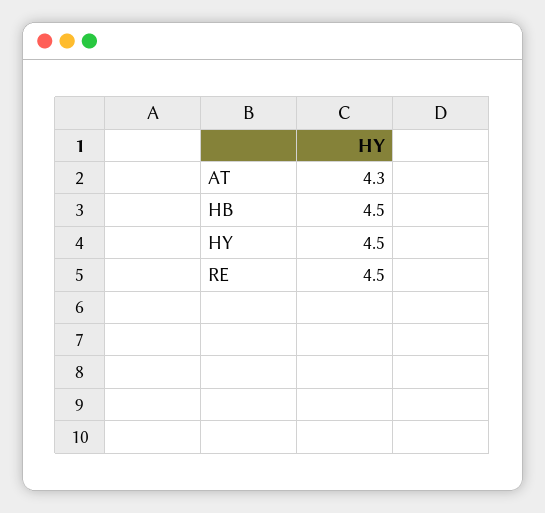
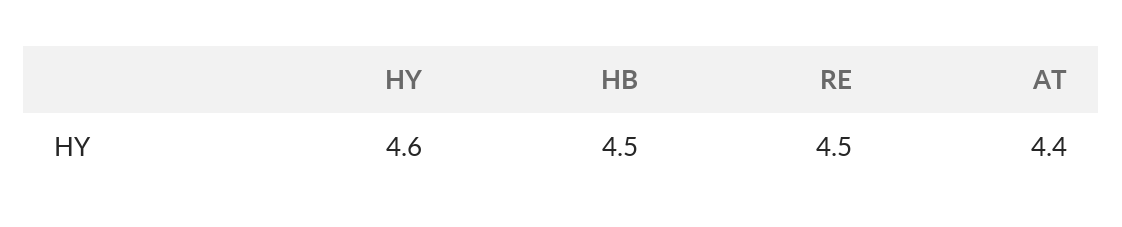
  {
-   "AT": 4.3,
+   "AT": 4.4,
    "HB": 4.5,
-   "HY": 4.5,
+   "HY": 4.6,
    "RE": 4.5
  }

